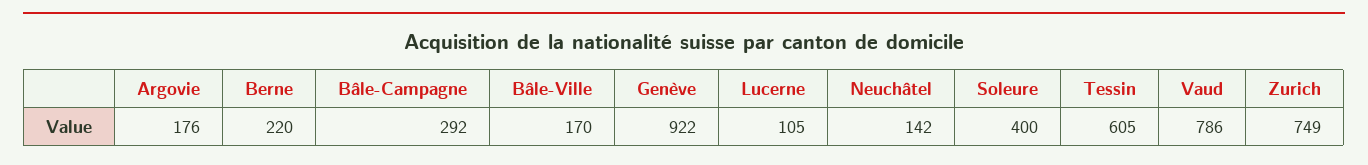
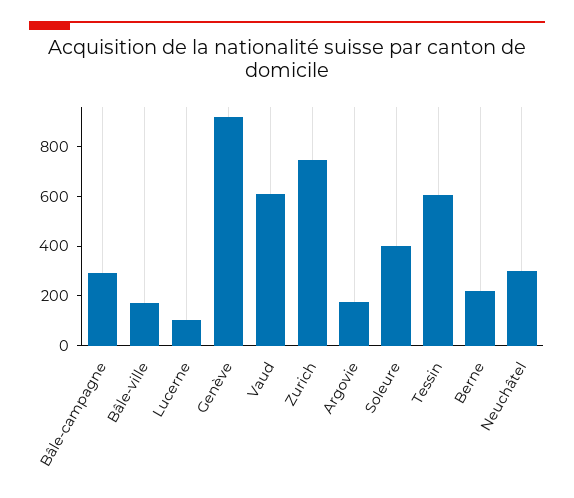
  {
    "Argovie": 176,
    "Berne": 220,
    "Bâle-Campagne": 292,
    "Bâle-Ville": 170,
    "Genève": 922,
    "Lucerne": 105,
-   "Neuchâtel": 142,
+   "Neuchâtel": 300,
    "Soleure": 400,
    "Tessin": 605,
-   "Vaud": 786,
+   "Vaud": 600,
    "Zurich": 749
  }

